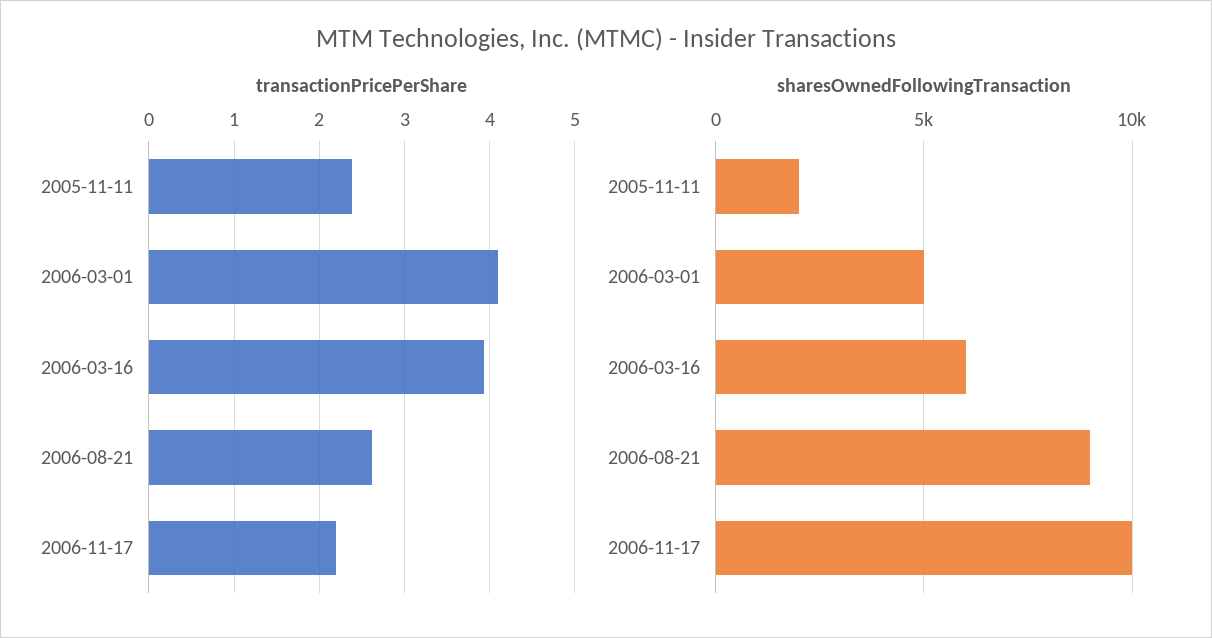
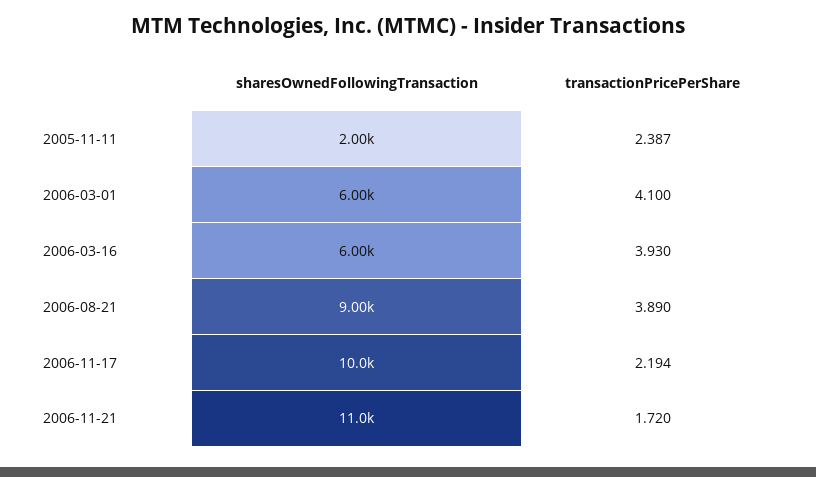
  {
    "transactionPricePerShare": {
      "2005-11-11": 2.387,
      "2006-03-01": 4.1,
      "2006-03-16": 3.93,
-     "2006-08-21": 2.6,
+     "2006-08-21": 3.89,
-     "2006-11-17": 2.194
+     "2006-11-17": 2.194,
+     "2006-11-21": 1.72
    },
    "sharesOwnedFollowingTransaction": {
      "2005-11-11": 2000,
-     "2006-03-01": 5000,
+     "2006-03-01": 6000,
      "2006-03-16": 6000,
      "2006-08-21": 9000,
-     "2006-11-17": 10000
+     "2006-11-17": 10000,
+     "2006-11-21": 11000
    }
  }

